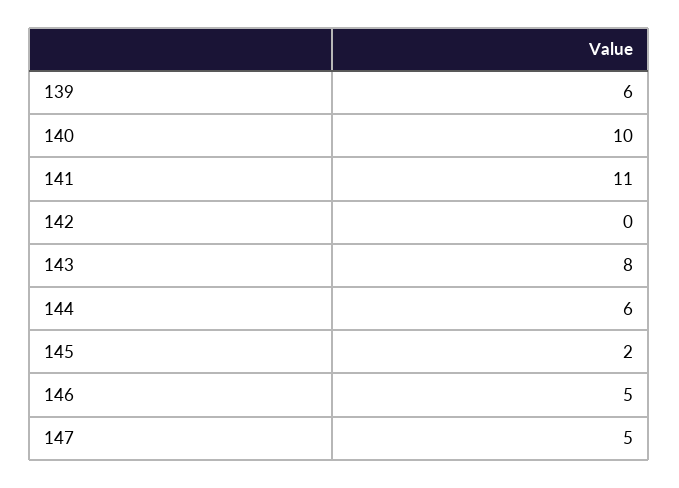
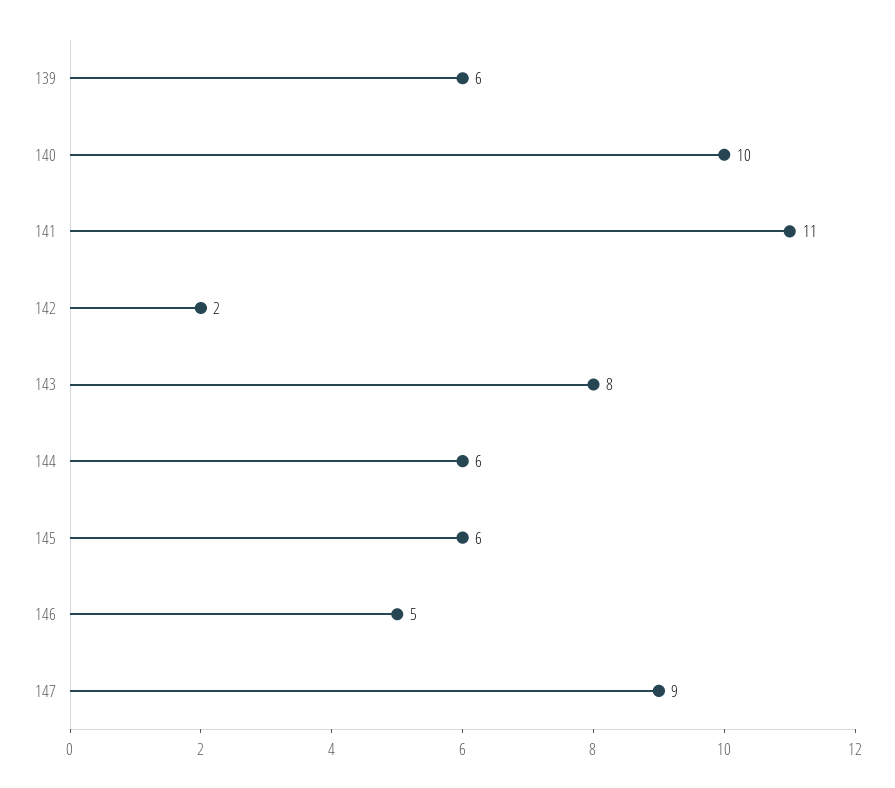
  {
    "139": 6,
    "140": 10,
    "141": 11,
-   "142": 0,
+   "142": 2,
    "143": 8,
    "144": 6,
-   "145": 2,
+   "145": 6,
    "146": 5,
-   "147": 5
+   "147": 9
  }

